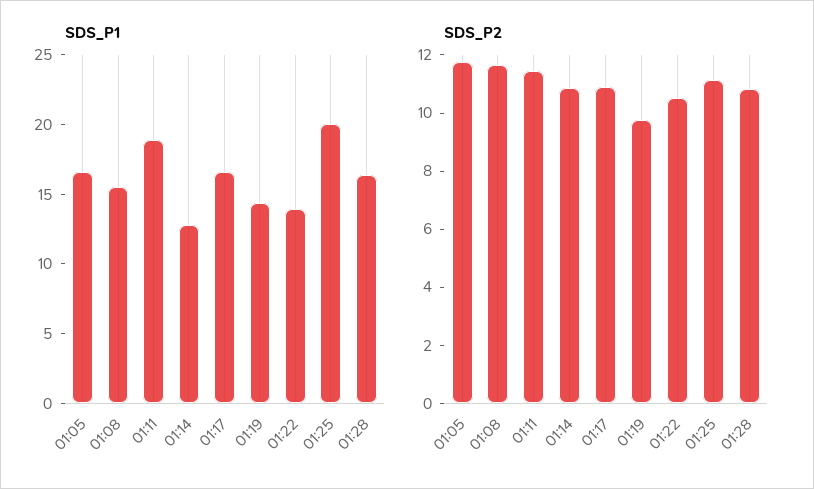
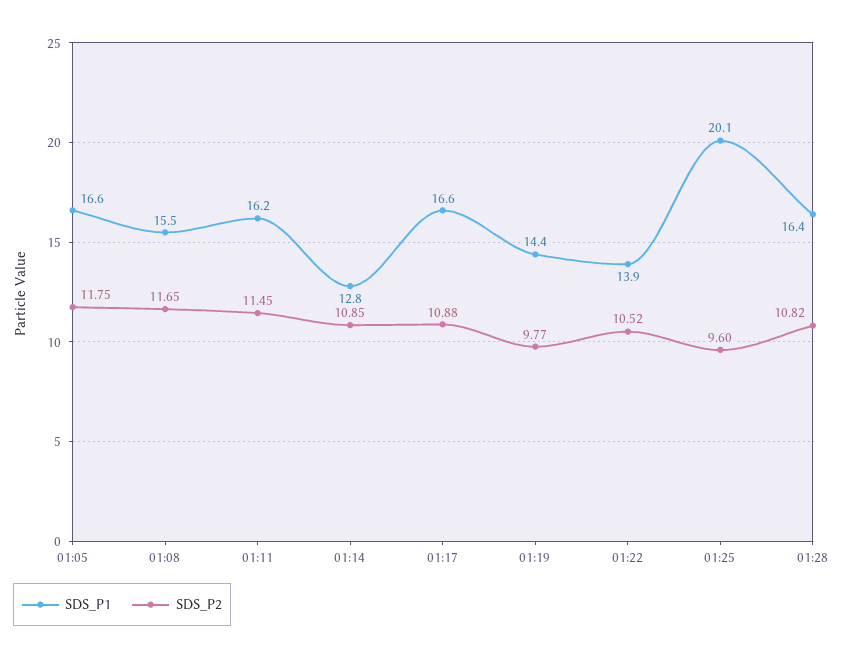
  {
    "SDS_P1": {
      "01:05": 16.6,
      "01:08": 15.5,
-     "01:11": 19,
+     "01:11": 16.2,
      "01:14": 12.8,
      "01:17": 16.6,
      "01:19": 14.4,
      "01:22": 13.9,
      "01:25": 20.1,
      "01:28": 16.4
    },
    "SDS_P2": {
      "01:05": 11.75,
      "01:08": 11.65,
      "01:11": 11.45,
      "01:14": 10.85,
      "01:17": 10.88,
      "01:19": 9.77,
      "01:22": 10.52,
-     "01:25": 11,
+     "01:25": 9.6,
      "01:28": 10.82
    }
  }

